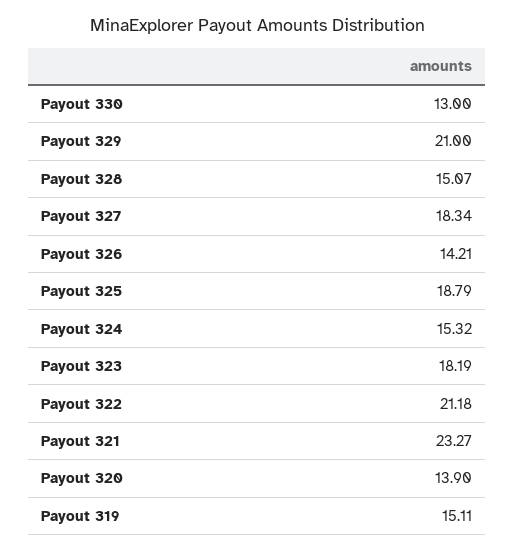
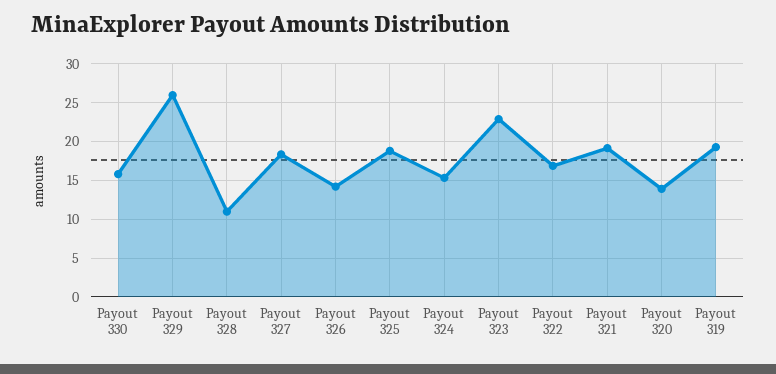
  {
-   "Payout 330": 13,
+   "Payout 330": 16,
-   "Payout 329": 21,
+   "Payout 329": 26,
-   "Payout 328": 15.07,
+   "Payout 328": 11,
    "Payout 327": 18.34,
    "Payout 326": 14.21,
    "Payout 325": 18.79,
    "Payout 324": 15.32,
-   "Payout 323": 18.19,
+   "Payout 323": 23,
-   "Payout 322": 21.18,
+   "Payout 322": 17,
-   "Payout 321": 23.27,
+   "Payout 321": 19,
    "Payout 320": 13.9,
-   "Payout 319": 15.11
+   "Payout 319": 19
  }

